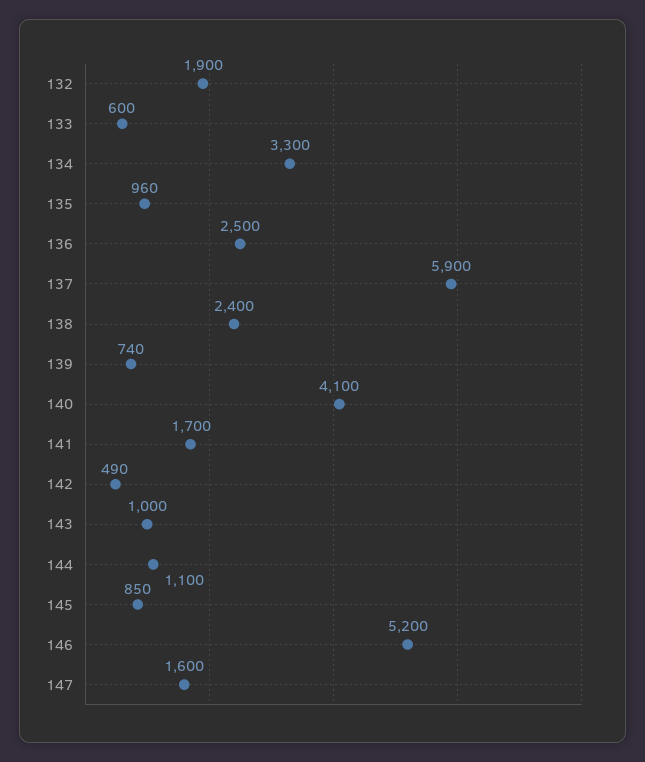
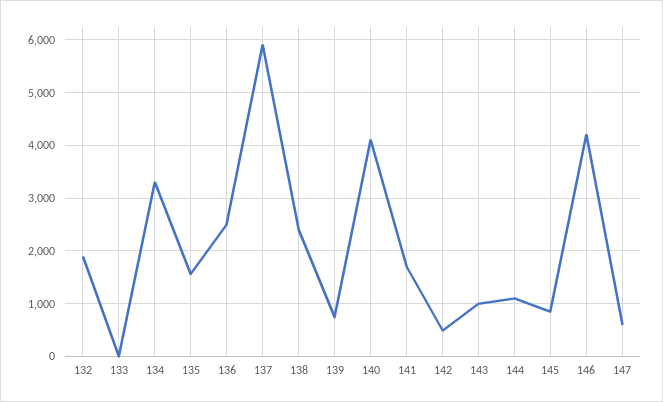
  {
    "132": 1900,
-   "133": 600,
+   "133": 0,
    "134": 3300,
-   "135": 960,
+   "135": 1600,
    "136": 2500,
    "137": 5900,
    "138": 2400,
    "139": 740,
    "140": 4100,
    "141": 1700,
    "142": 490,
    "143": 1000,
    "144": 1100,
    "145": 850,
-   "146": 5200,
+   "146": 4200,
-   "147": 1600
+   "147": 600
  }

